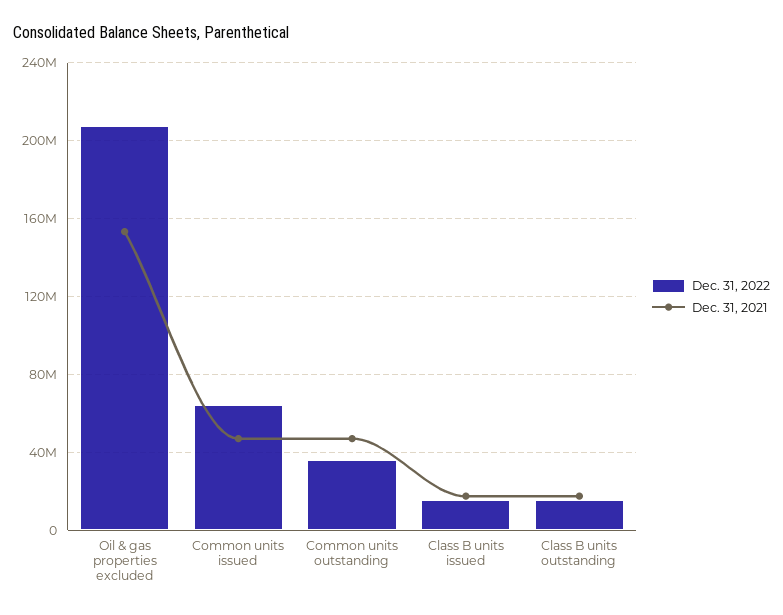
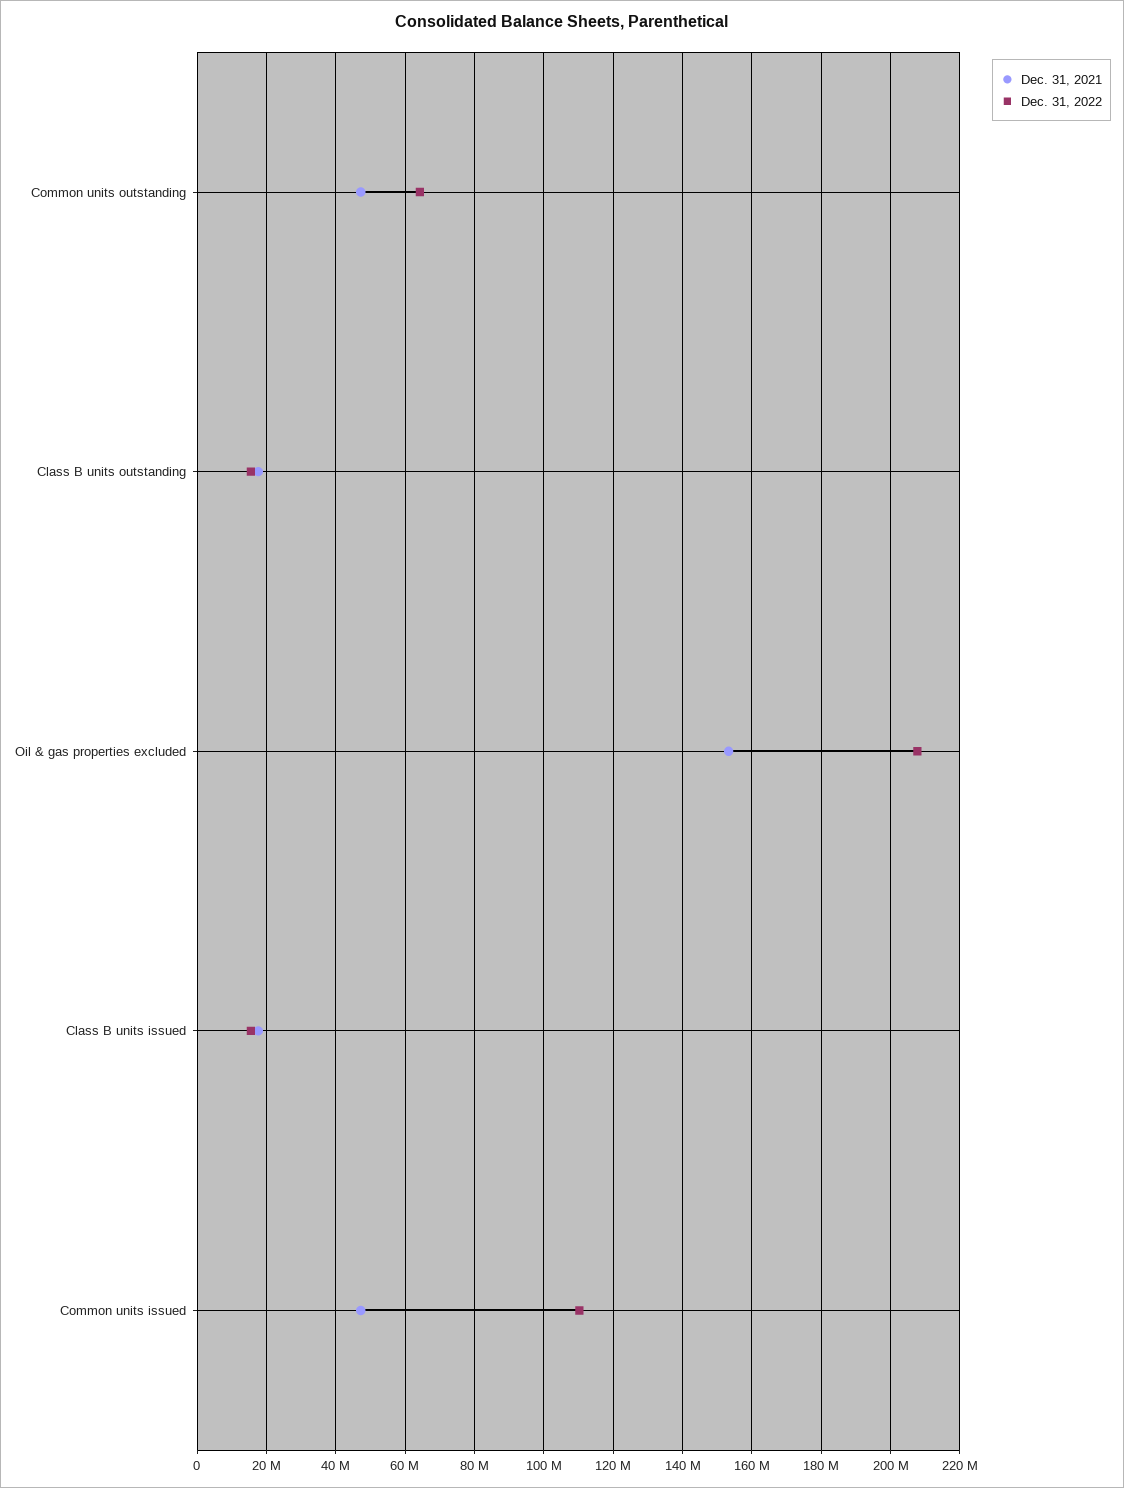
  {
    "Dec. 31, 2022": {
      "Oil & gas properties excluded": 208000000,
-     "Common units issued": 65000000,
+     "Common units issued": 110000000,
-     "Common units outstanding": 35000000,
+     "Common units outstanding": 64000000,
      "Class B units issued": 16000000,
      "Class B units outstanding": 16000000
    },
    "Dec. 31, 2021": {
      "Oil & gas properties excluded": 154000000,
      "Common units issued": 48000000,
      "Common units outstanding": 48000000,
      "Class B units issued": 18000000,
      "Class B units outstanding": 18000000
    }
  }

